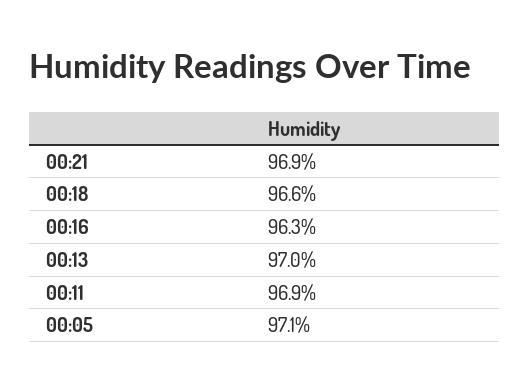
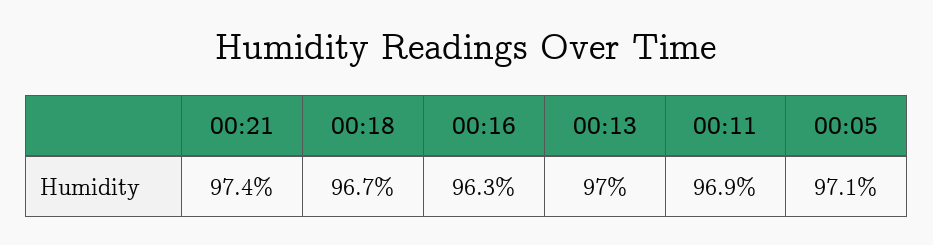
  {
-   "00:21": 96.9,
+   "00:21": 97.4,
-   "00:18": 96.6,
+   "00:18": 96.7,
    "00:16": 96.3,
    "00:13": 97,
    "00:11": 96.9,
    "00:05": 97.1
  }

